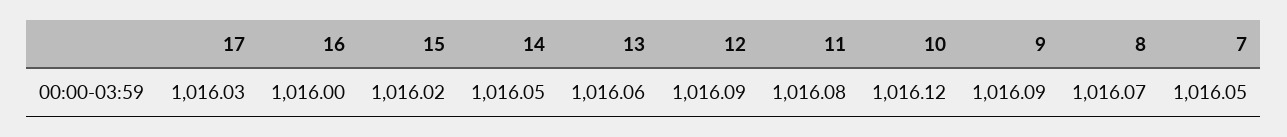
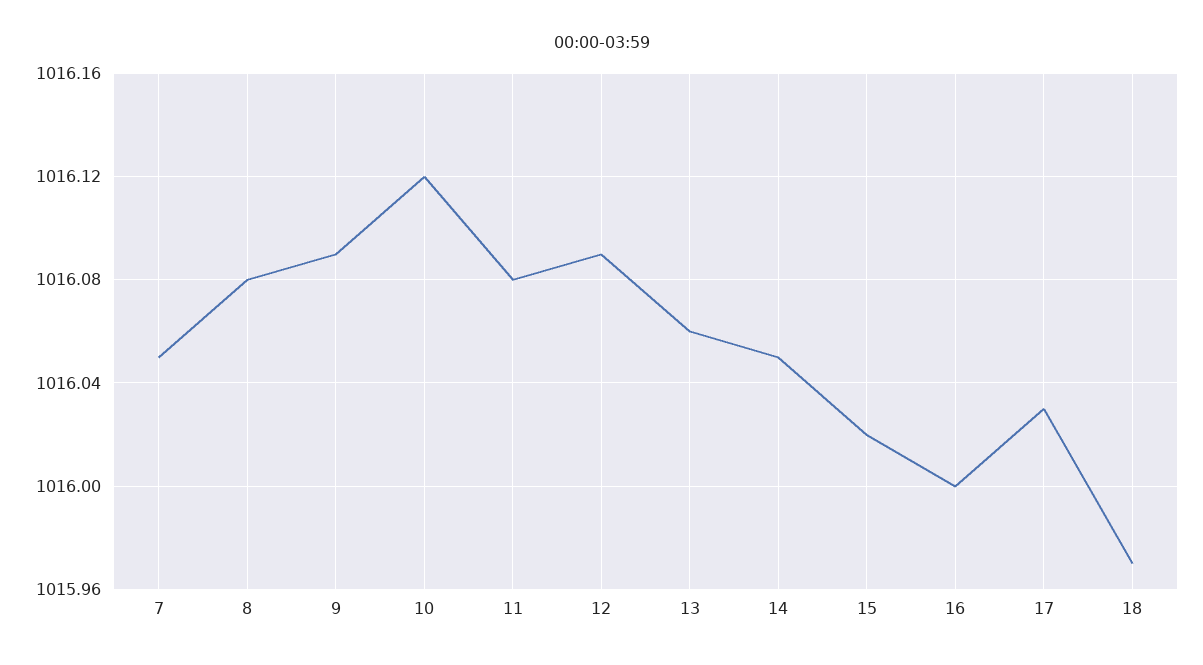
  {
    "17": 1016.03,
    "16": 1016,
    "15": 1016.02,
    "14": 1016.05,
    "13": 1016.06,
    "12": 1016.09,
    "11": 1016.08,
    "10": 1016.12,
    "9": 1016.09,
-   "8": 1016.07,
+   "8": 1016.08,
-   "7": 1016.05
+   "7": 1016.05,
+   "18": 1015.97
  }

